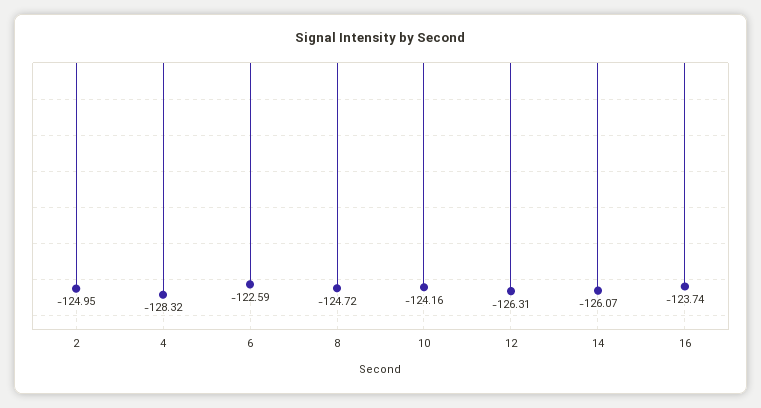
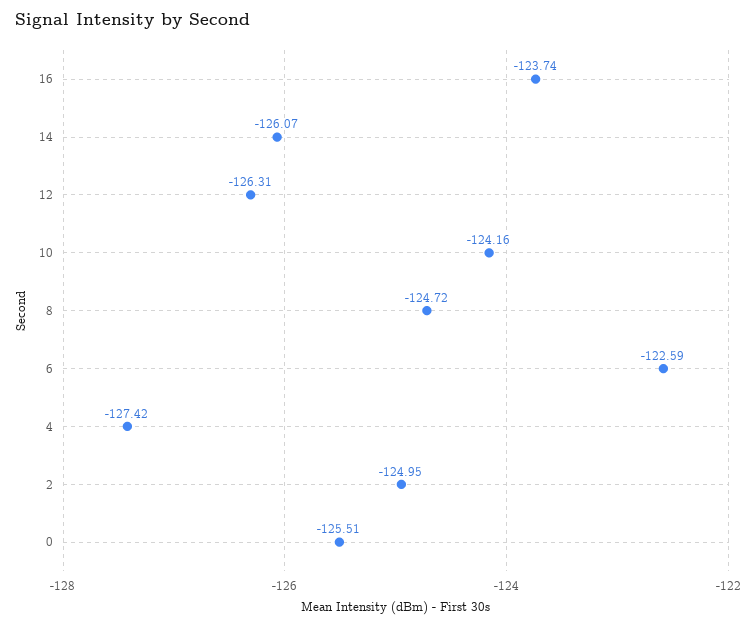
  {
    "2": -124.95,
-   "4": -128.32,
+   "4": -127.42,
    "6": -122.59,
    "8": -124.72,
    "10": -124.16,
    "12": -126.31,
    "14": -126.07,
-   "16": -123.74
+   "16": -123.74,
+   "0": -125.51
  }

